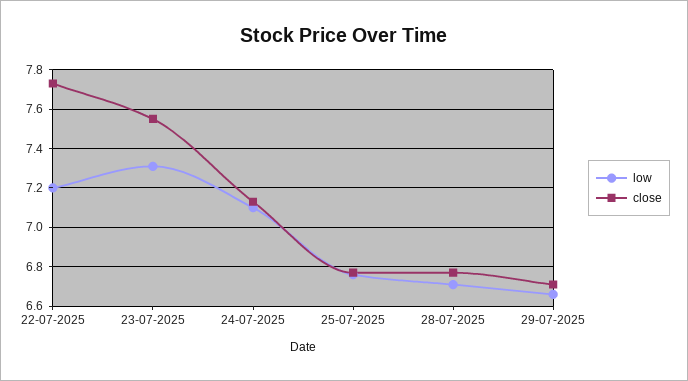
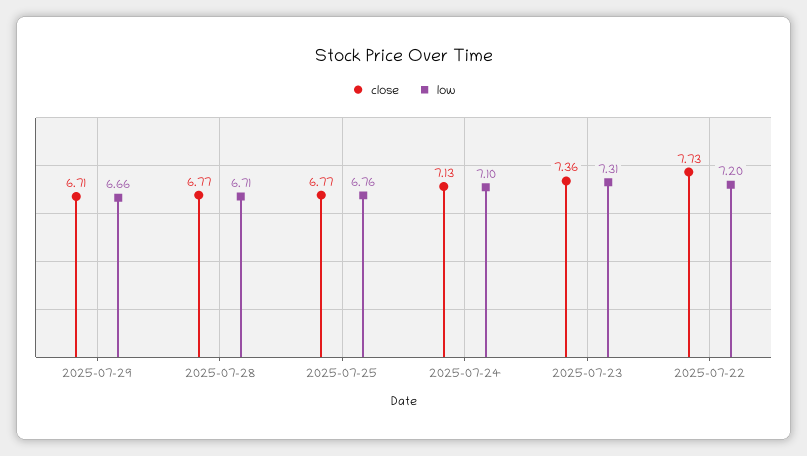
  {
    "low": {
      "22-07-2025": 7.2,
      "23-07-2025": 7.31,
      "24-07-2025": 7.1,
      "25-07-2025": 6.76,
      "28-07-2025": 6.71,
      "29-07-2025": 6.66
    },
    "close": {
      "22-07-2025": 7.73,
-     "23-07-2025": 7.55,
+     "23-07-2025": 7.36,
      "24-07-2025": 7.13,
      "25-07-2025": 6.77,
      "28-07-2025": 6.77,
      "29-07-2025": 6.71
    }
  }

